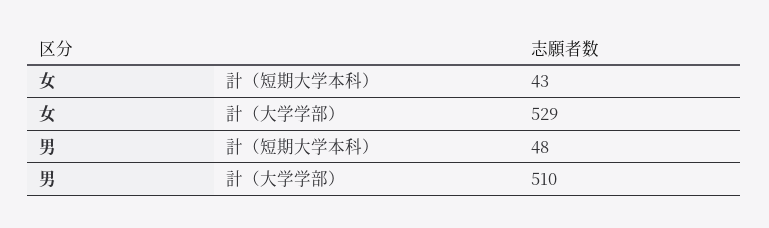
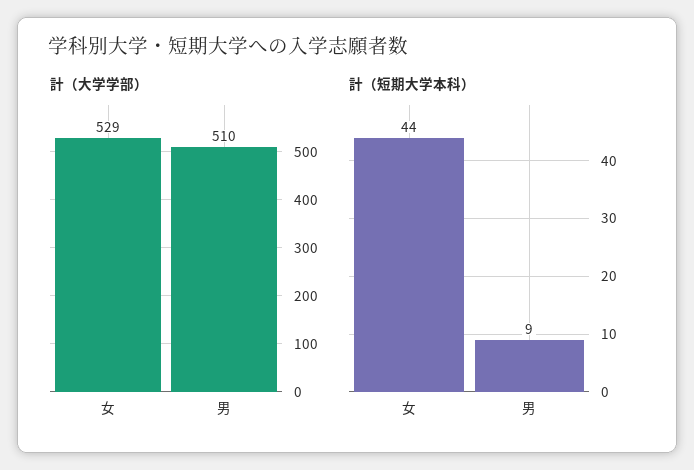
  {
    "計（短期大学本科）": {
-     "女": 43,
+     "女": 44,
-     "男": 48
+     "男": 9
    },
    "計（大学学部）": {
      "女": 529,
      "男": 510
    }
  }

